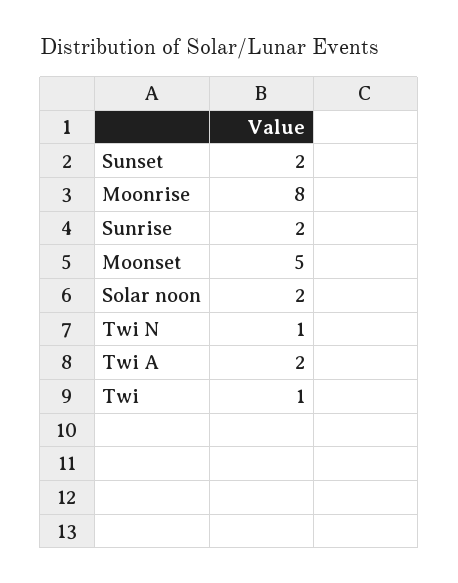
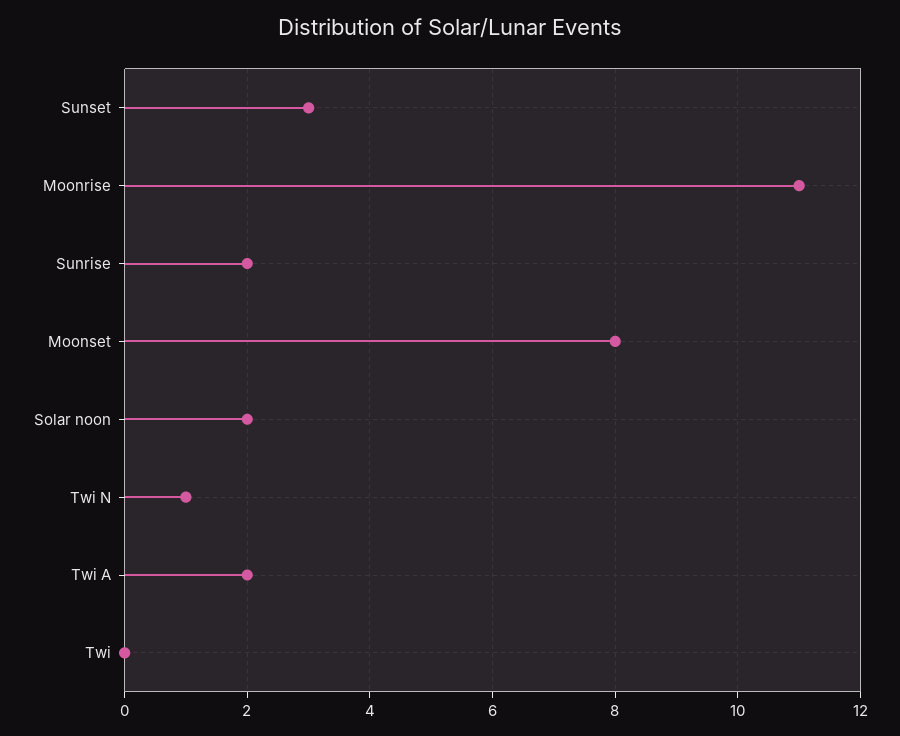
  {
-   "Sunset": 2,
+   "Sunset": 3,
-   "Moonrise": 8,
+   "Moonrise": 11,
    "Sunrise": 2,
-   "Moonset": 5,
+   "Moonset": 8,
    "Solar noon": 2,
    "Twi N": 1,
    "Twi A": 2,
-   "Twi": 1
+   "Twi": 0
  }

